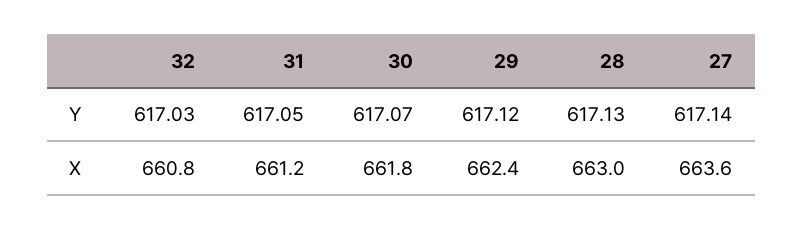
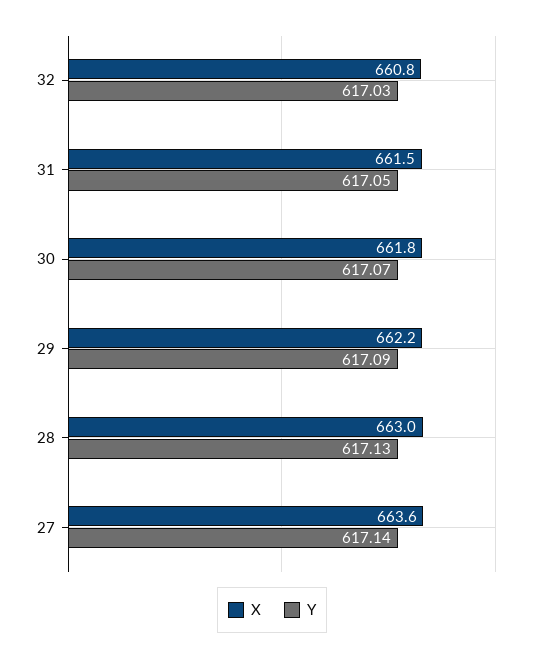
  {
    "Y": {
      "32": 617.03,
      "31": 617.05,
      "30": 617.07,
-     "29": 617.12,
+     "29": 617.09,
      "28": 617.13,
      "27": 617.14
    },
    "X": {
      "32": 660.8,
-     "31": 661.2,
+     "31": 661.5,
      "30": 661.8,
-     "29": 662.4,
+     "29": 662.2,
      "28": 663,
      "27": 663.6
    }
  }

